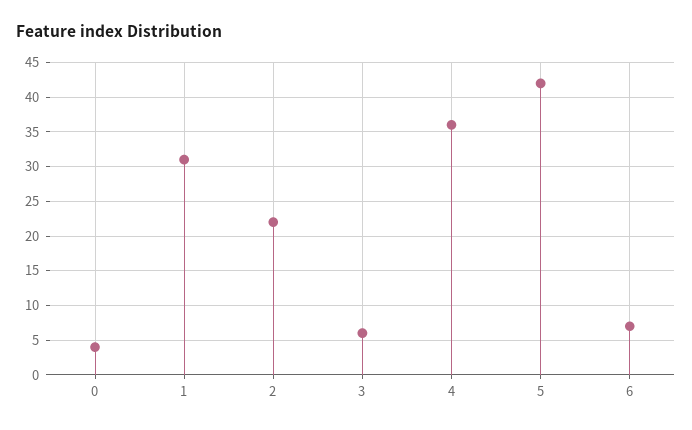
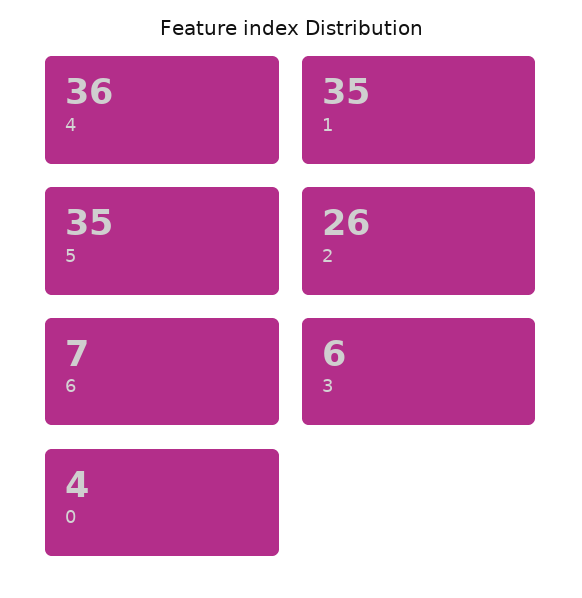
  {
    "0": 4,
-   "1": 31,
+   "1": 35,
-   "2": 22,
+   "2": 26,
    "3": 6,
    "4": 36,
-   "5": 42,
+   "5": 35,
    "6": 7
  }

